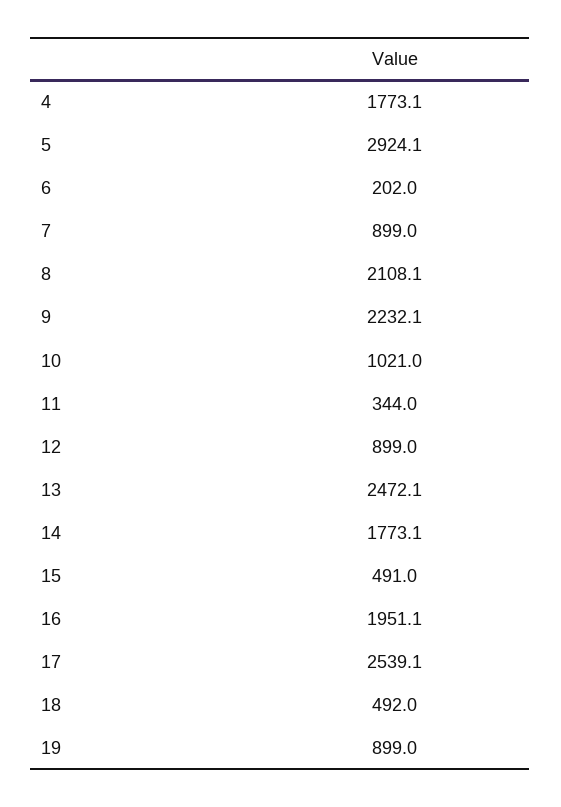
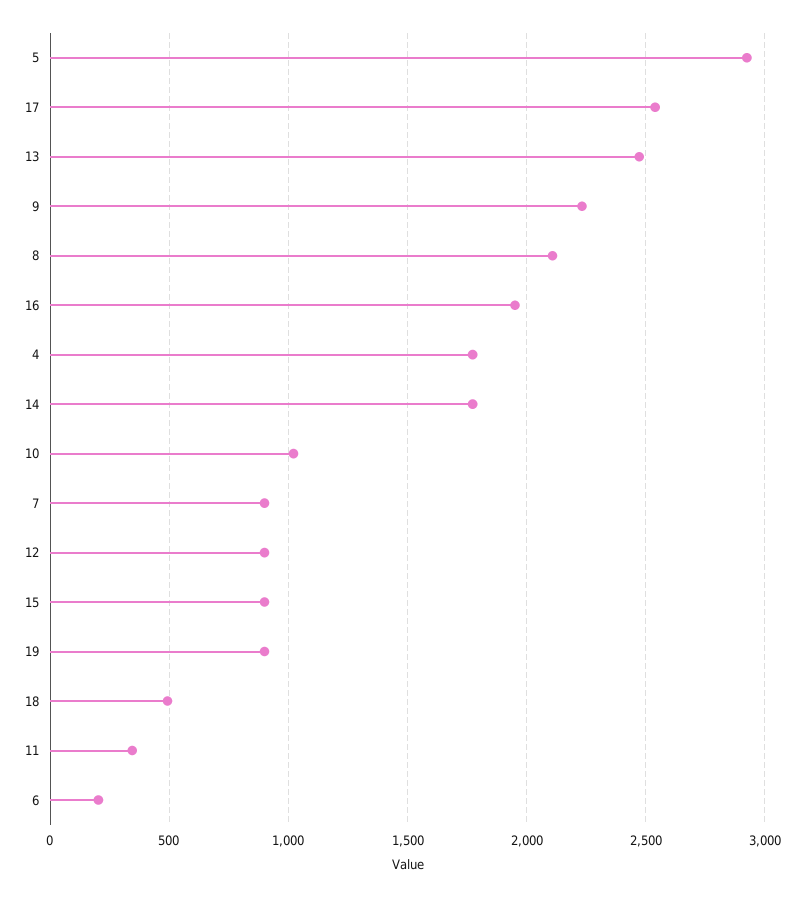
  {
    "4": 1773.1,
    "5": 2924.1,
    "6": 202,
    "7": 899,
    "8": 2108.1,
    "9": 2232.1,
    "10": 1021,
    "11": 344,
    "12": 899,
    "13": 2472.1,
    "14": 1773.1,
-   "15": 491,
+   "15": 900,
    "16": 1951.1,
    "17": 2539.1,
    "18": 492,
    "19": 899
  }

